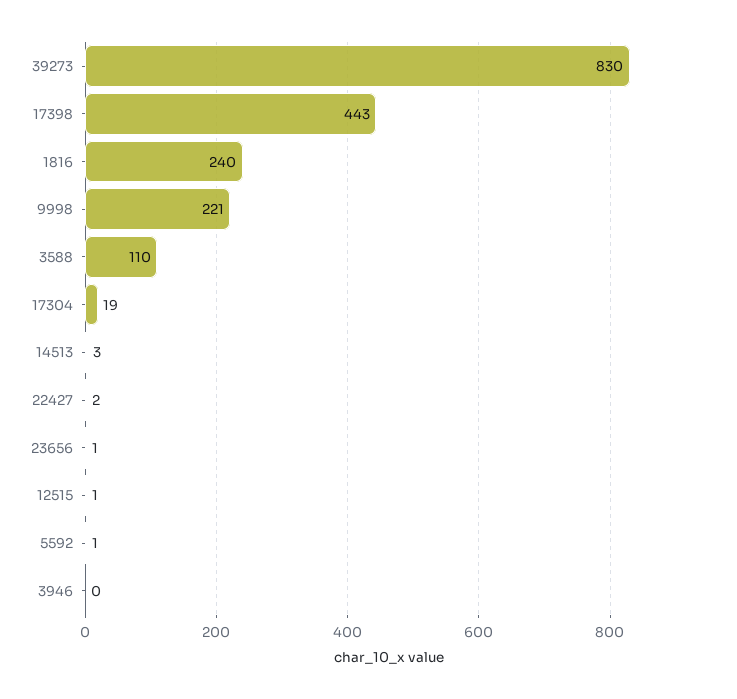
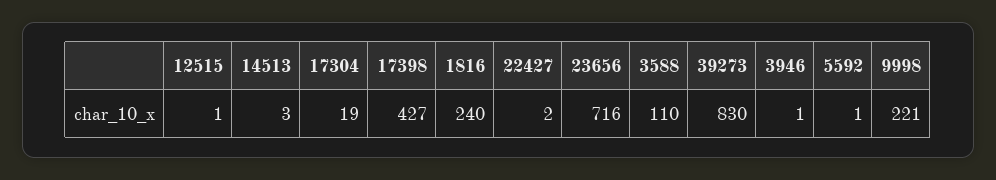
  {
    "39273": 830,
-   "17398": 443,
+   "17398": 427,
    "1816": 240,
    "9998": 221,
    "3588": 110,
    "17304": 19,
    "14513": 3,
    "22427": 2,
-   "23656": 1,
+   "23656": 716,
    "12515": 1,
    "5592": 1,
-   "3946": 0
+   "3946": 1
  }

